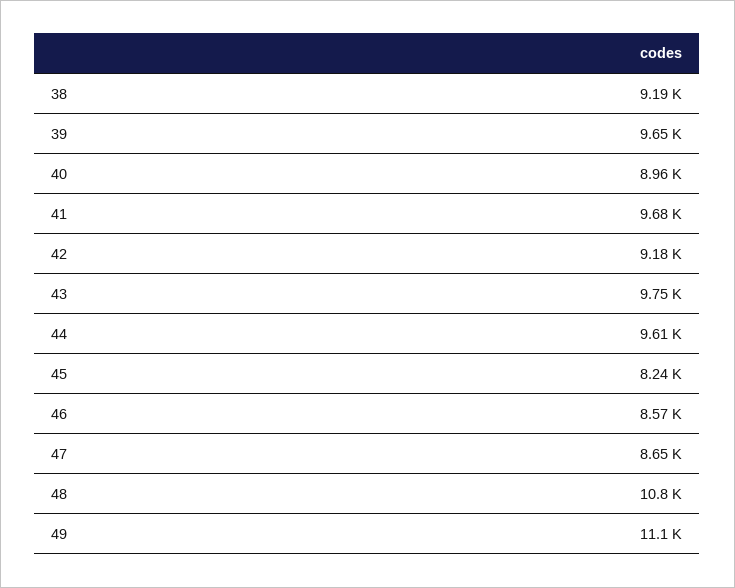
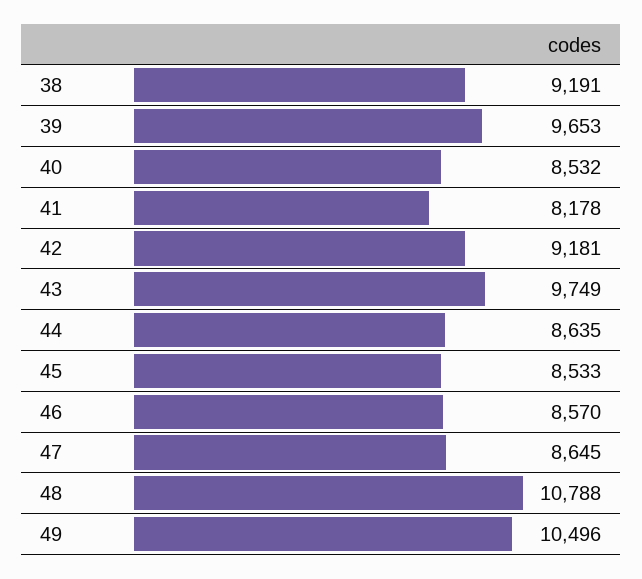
  {
    "38": 9191,
    "39": 9653,
-   "40": 8960,
+   "40": 8532,
-   "41": 9680,
+   "41": 8178,
    "42": 9181,
    "43": 9749,
-   "44": 9610,
+   "44": 8635,
-   "45": 8240,
+   "45": 8533,
    "46": 8570,
    "47": 8645,
    "48": 10788,
-   "49": 11100
+   "49": 10496
  }

